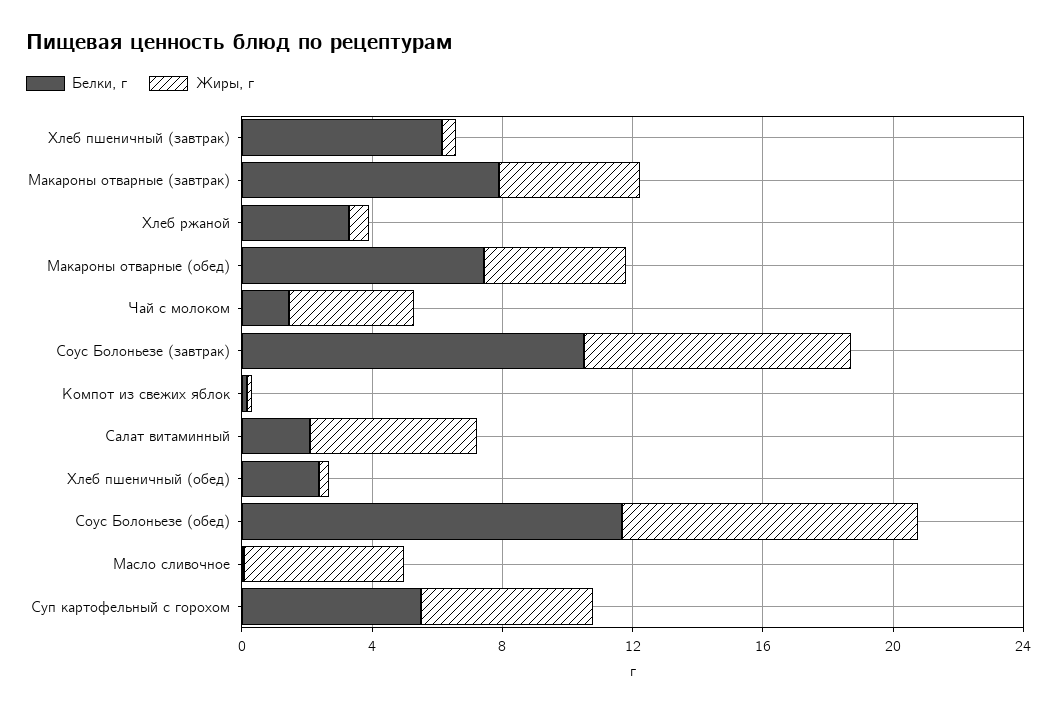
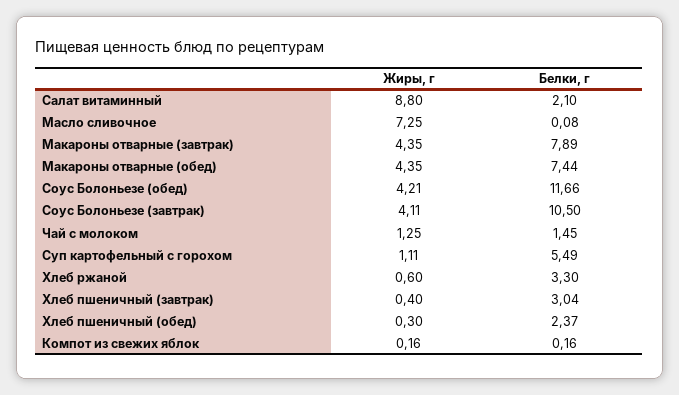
  {
    "Белки, г": {
-     "Хлеб пшеничный (завтрак)": 6,
+     "Хлеб пшеничный (завтрак)": 3.04,
      "Макароны отварные (завтрак)": 7.89,
      "Хлеб ржаной": 3.3,
      "Макароны отварные (обед)": 7.44,
      "Чай с молоком": 1.45,
      "Соус Болоньезе (завтрак)": 10.5,
      "Компот из свежих яблок": 0.16,
      "Салат витаминный": 2.1,
      "Хлеб пшеничный (обед)": 2.37,
      "Соус Болоньезе (обед)": 11.66,
      "Масло сливочное": 0.08,
      "Суп картофельный с горохом": 5.49
    },
    "Жиры, г": {
      "Хлеб пшеничный (завтрак)": 0.4,
      "Макароны отварные (завтрак)": 4.35,
      "Хлеб ржаной": 0.6,
      "Макароны отварные (обед)": 4.35,
-     "Чай с молоком": 4,
+     "Чай с молоком": 1.25,
-     "Соус Болоньезе (завтрак)": 8,
+     "Соус Болоньезе (завтрак)": 4.11,
      "Компот из свежих яблок": 0.16,
-     "Салат витаминный": 5,
+     "Салат витаминный": 8.8,
      "Хлеб пшеничный (обед)": 0.3,
-     "Соус Болоньезе (обед)": 9,
+     "Соус Болоньезе (обед)": 4.21,
-     "Масло сливочное": 5,
+     "Масло сливочное": 7.25,
-     "Суп картофельный с горохом": 5
+     "Суп картофельный с горохом": 1.11
    }
  }

